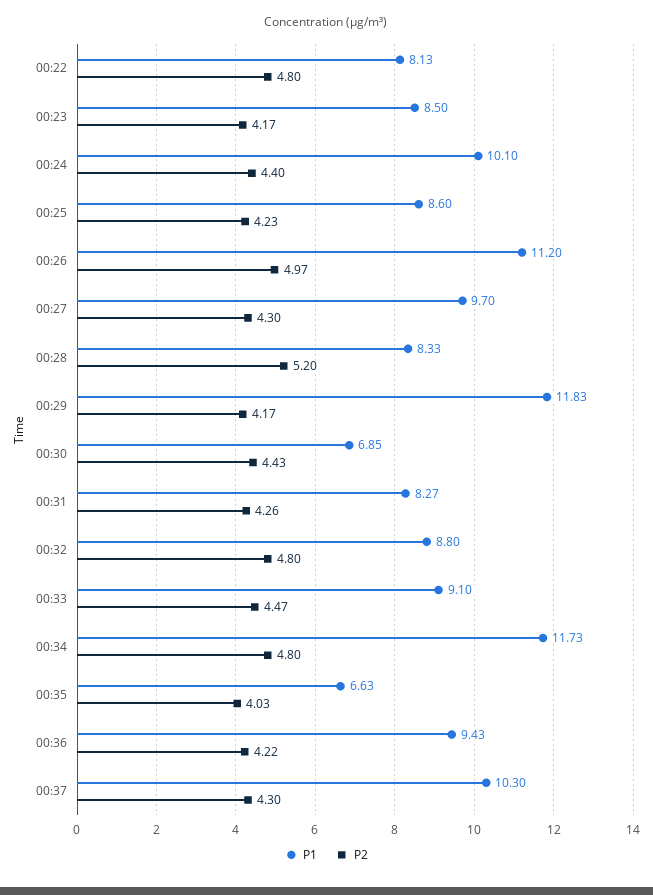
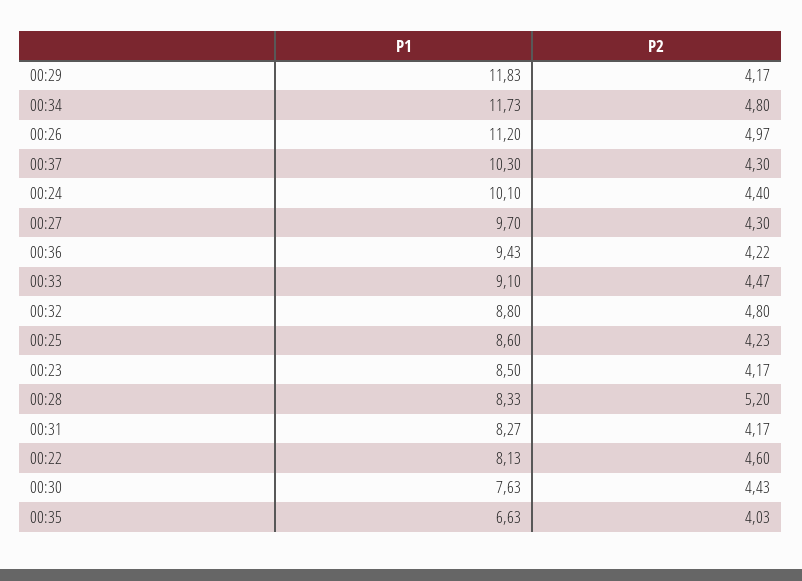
  {
    "P1": {
      "00:22": 8.13,
      "00:23": 8.5,
      "00:24": 10.1,
      "00:25": 8.6,
      "00:26": 11.2,
      "00:27": 9.7,
      "00:28": 8.33,
      "00:29": 11.83,
-     "00:30": 6.85,
+     "00:30": 7.63,
      "00:31": 8.27,
      "00:32": 8.8,
      "00:33": 9.1,
      "00:34": 11.73,
      "00:35": 6.63,
      "00:36": 9.43,
      "00:37": 10.3
    },
    "P2": {
-     "00:22": 4.8,
+     "00:22": 4.6,
      "00:23": 4.17,
      "00:24": 4.4,
      "00:25": 4.23,
      "00:26": 4.97,
      "00:27": 4.3,
      "00:28": 5.2,
      "00:29": 4.17,
      "00:30": 4.43,
-     "00:31": 4.26,
+     "00:31": 4.17,
      "00:32": 4.8,
      "00:33": 4.47,
      "00:34": 4.8,
      "00:35": 4.03,
      "00:36": 4.22,
      "00:37": 4.3
    }
  }

